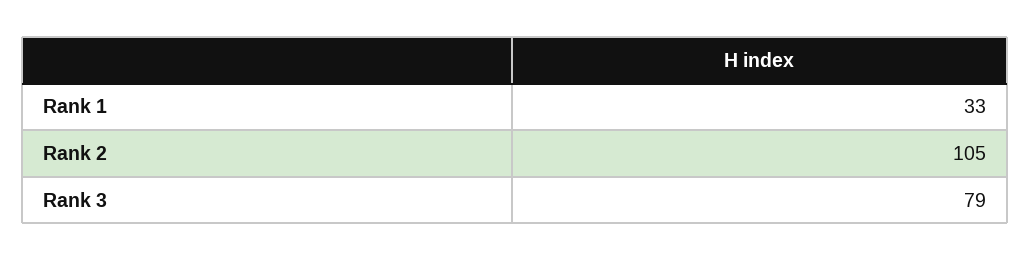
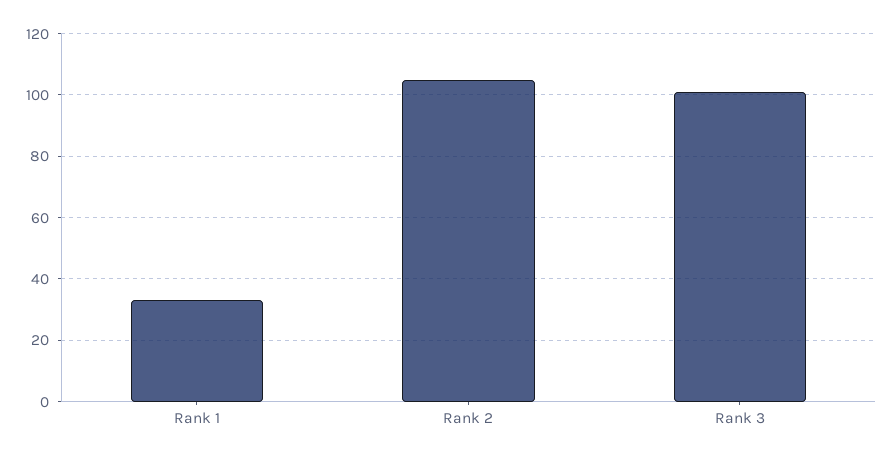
  {
    "Rank 1": 33,
    "Rank 2": 105,
-   "Rank 3": 79
+   "Rank 3": 100
  }

